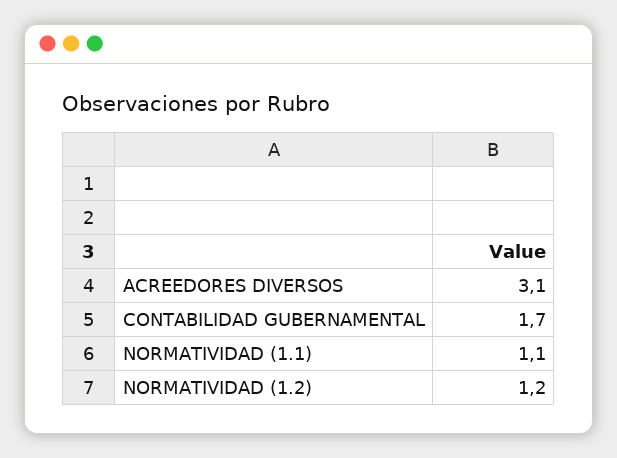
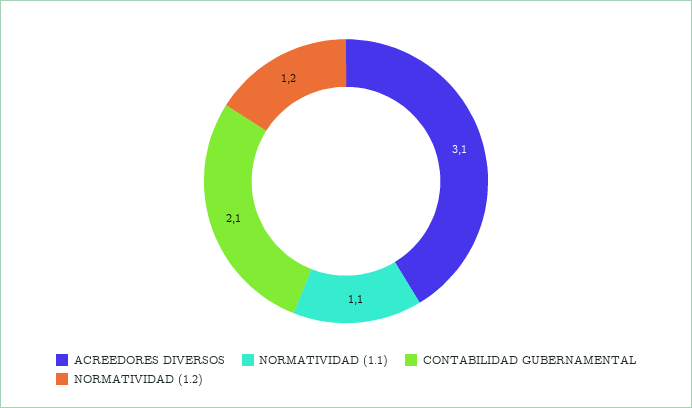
  {
    "ACREEDORES DIVERSOS": 3.1,
-   "CONTABILIDAD GUBERNAMENTAL": 1.7,
+   "CONTABILIDAD GUBERNAMENTAL": 2.1,
    "NORMATIVIDAD (1.1)": 1.1,
    "NORMATIVIDAD (1.2)": 1.2
  }

